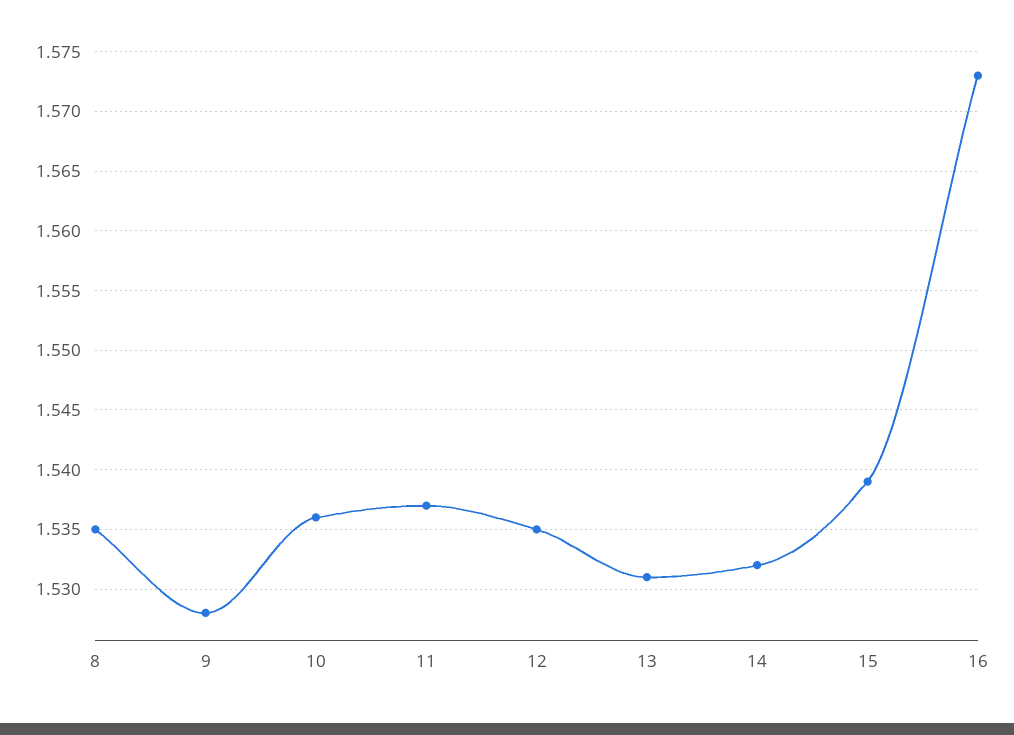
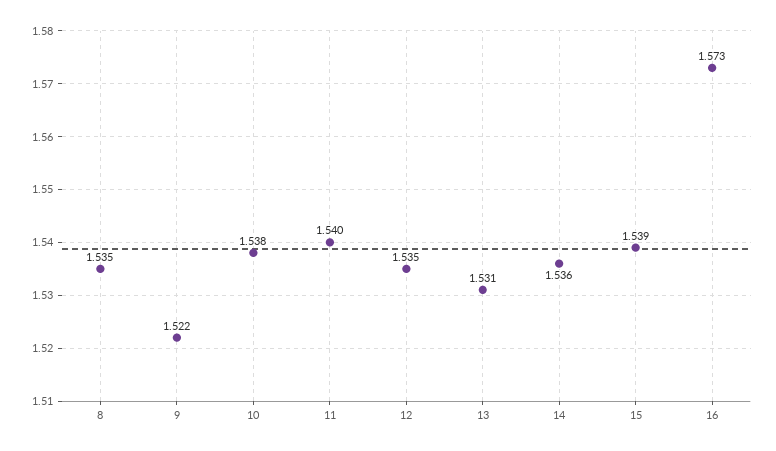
  {
    "8": 1.535,
-   "9": 1.528,
+   "9": 1.522,
-   "10": 1.536,
+   "10": 1.538,
-   "11": 1.537,
+   "11": 1.54,
    "12": 1.535,
    "13": 1.531,
-   "14": 1.532,
+   "14": 1.536,
    "15": 1.539,
    "16": 1.573
  }

